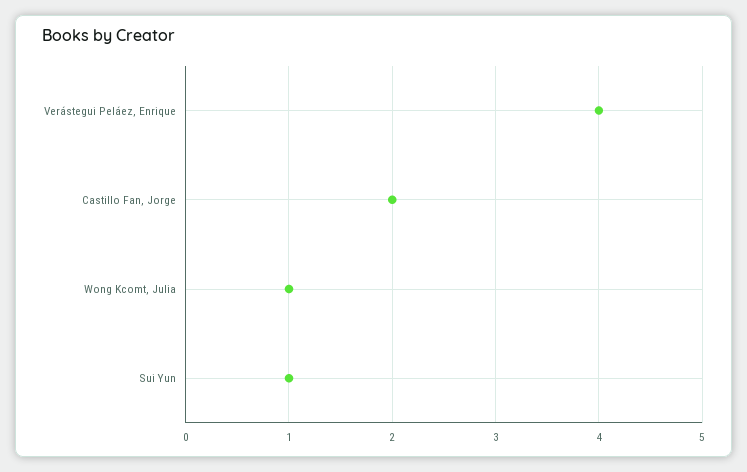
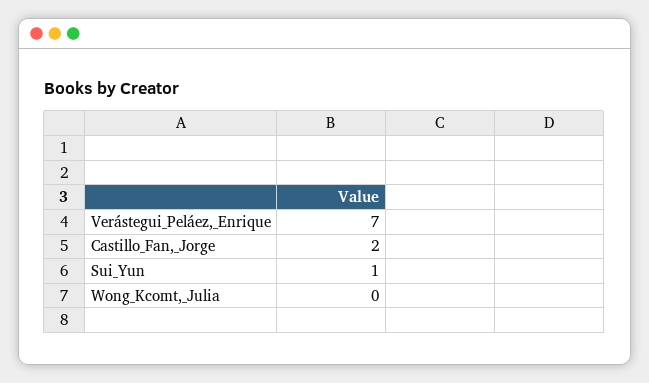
  {
-   "Verástegui Peláez, Enrique": 4,
+   "Verástegui Peláez, Enrique": 7,
    "Castillo Fan, Jorge": 2,
-   "Wong Kcomt, Julia": 1,
+   "Wong Kcomt, Julia": 0,
    "Sui Yun": 1
  }

